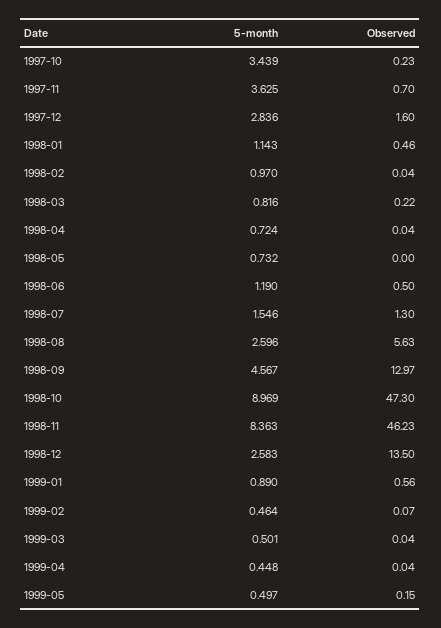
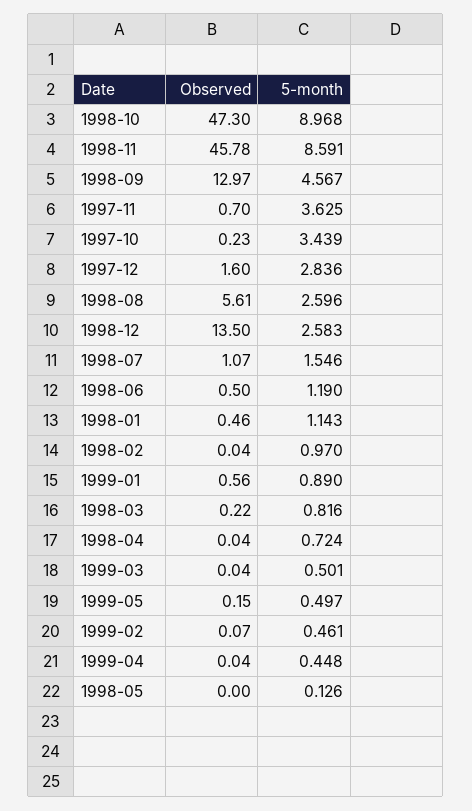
  {
    "5-month": {
      "1997-10": 3.439,
      "1997-11": 3.625,
      "1997-12": 2.836,
      "1998-01": 1.143,
      "1998-02": 0.97,
      "1998-03": 0.816,
      "1998-04": 0.724,
-     "1998-05": 0.732,
+     "1998-05": 0.126,
      "1998-06": 1.19,
      "1998-07": 1.546,
      "1998-08": 2.596,
      "1998-09": 4.567,
-     "1998-10": 8.969,
+     "1998-10": 8.968,
-     "1998-11": 8.363,
+     "1998-11": 8.591,
      "1998-12": 2.583,
      "1999-01": 0.89,
-     "1999-02": 0.464,
+     "1999-02": 0.461,
      "1999-03": 0.501,
      "1999-04": 0.448,
      "1999-05": 0.497
    },
    "Observed": {
      "1997-10": 0.23,
      "1997-11": 0.7,
      "1997-12": 1.6,
      "1998-01": 0.46,
      "1998-02": 0.04,
      "1998-03": 0.22,
      "1998-04": 0.04,
      "1998-05": 0,
      "1998-06": 0.5,
-     "1998-07": 1.3,
+     "1998-07": 1.07,
-     "1998-08": 5.63,
+     "1998-08": 5.61,
      "1998-09": 12.97,
      "1998-10": 47.3,
-     "1998-11": 46.23,
+     "1998-11": 45.78,
      "1998-12": 13.5,
      "1999-01": 0.56,
      "1999-02": 0.07,
      "1999-03": 0.04,
      "1999-04": 0.04,
      "1999-05": 0.15
    }
  }

